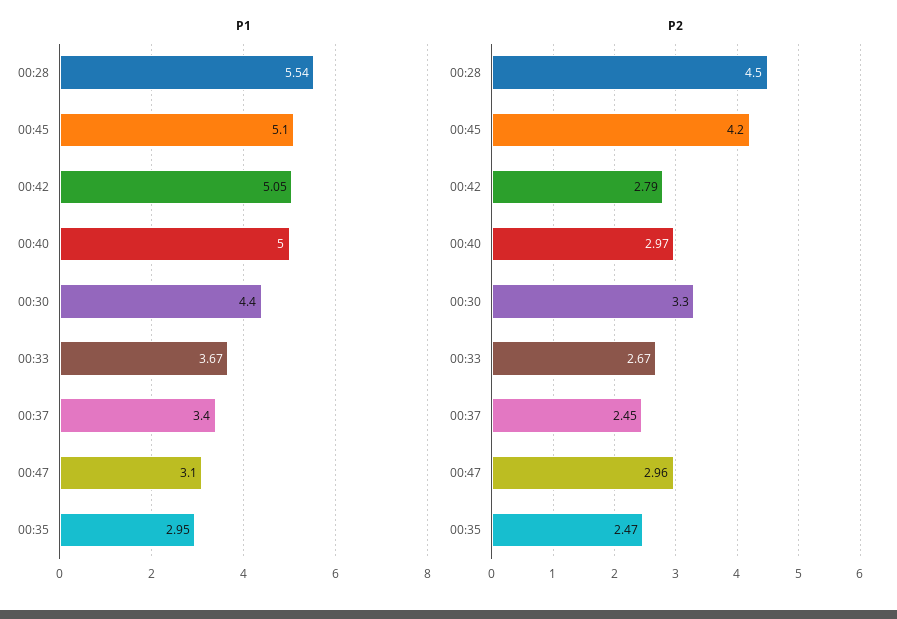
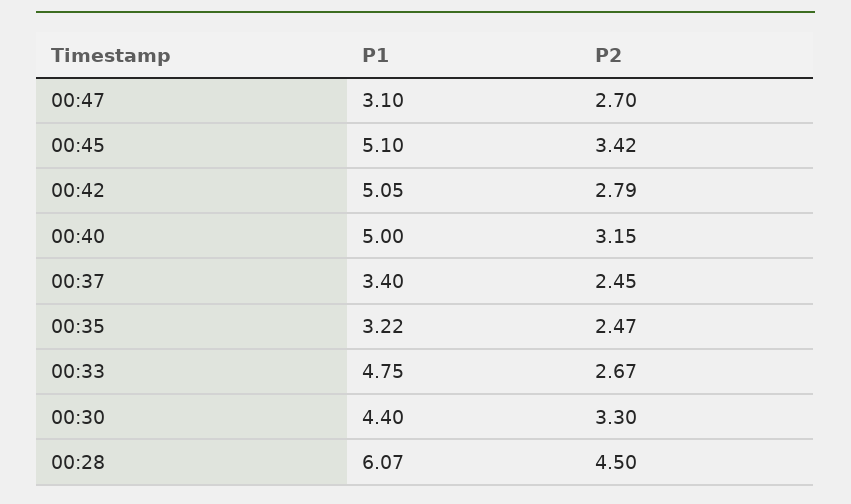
  {
    "P1": {
-     "00:28": 5.54,
+     "00:28": 6.07,
      "00:45": 5.1,
      "00:42": 5.05,
      "00:40": 5,
      "00:30": 4.4,
-     "00:33": 3.67,
+     "00:33": 4.75,
      "00:37": 3.4,
      "00:47": 3.1,
-     "00:35": 2.95
+     "00:35": 3.22
    },
    "P2": {
      "00:28": 4.5,
-     "00:45": 4.2,
+     "00:45": 3.42,
      "00:42": 2.79,
-     "00:40": 2.97,
+     "00:40": 3.15,
      "00:30": 3.3,
      "00:33": 2.67,
      "00:37": 2.45,
-     "00:47": 2.96,
+     "00:47": 2.7,
      "00:35": 2.47
    }
  }

